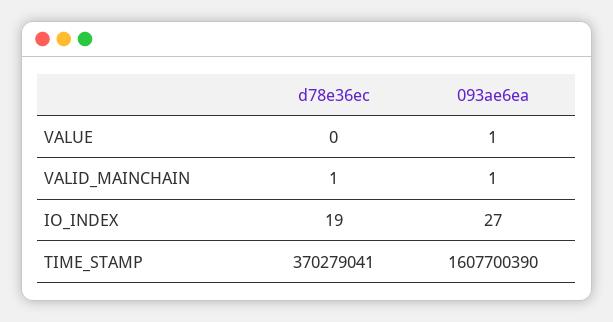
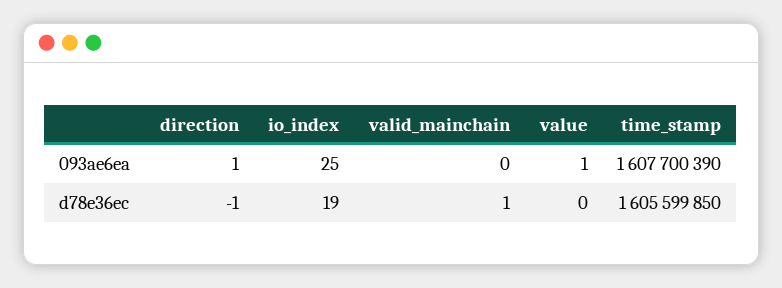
  {
    "d78e36ec": {
      "VALUE": 0,
      "VALID_MAINCHAIN": 1,
      "IO_INDEX": 19,
-     "TIME_STAMP": 370279041
+     "TIME_STAMP": 1605599850,
+     "direction": -1
    },
    "093ae6ea": {
      "VALUE": 1,
-     "VALID_MAINCHAIN": 1,
+     "VALID_MAINCHAIN": 0,
-     "IO_INDEX": 27,
+     "IO_INDEX": 25,
-     "TIME_STAMP": 1607700390
+     "TIME_STAMP": 1607700390,
+     "direction": 1
    }
  }

